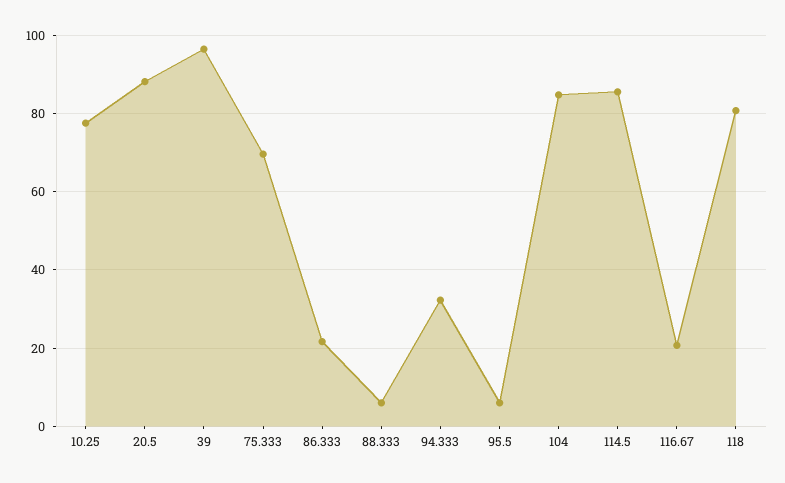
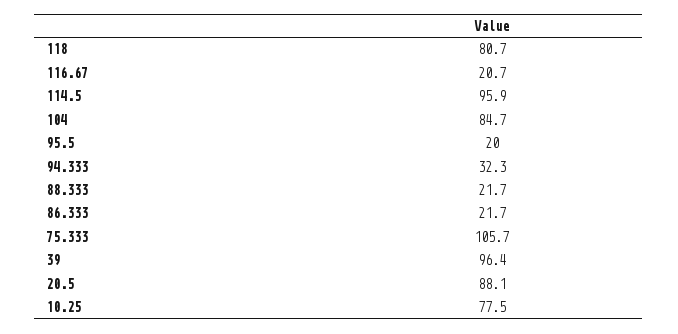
  {
    "10.25": 77.5,
    "20.5": 88.1,
    "39": 96.4,
-   "75.333": 70,
+   "75.333": 105.7,
    "86.333": 21.7,
-   "88.333": 6,
+   "88.333": 21.7,
    "94.333": 32.3,
-   "95.5": 6,
+   "95.5": 20,
    "104": 84.7,
-   "114.5": 86,
+   "114.5": 95.9,
    "116.67": 20.7,
    "118": 80.7
  }

